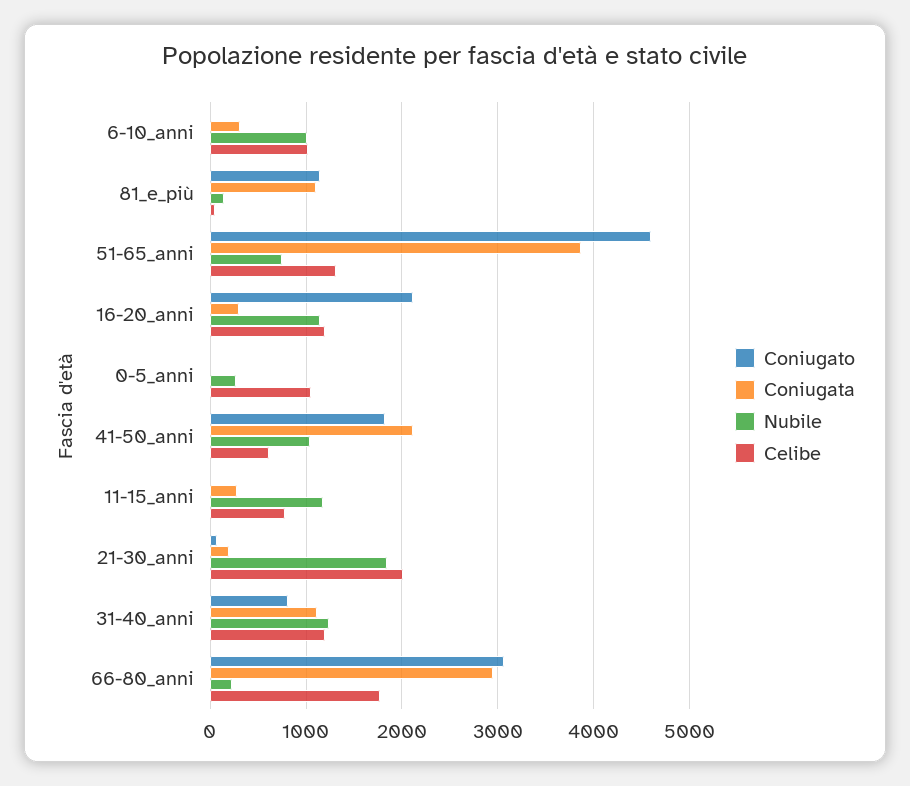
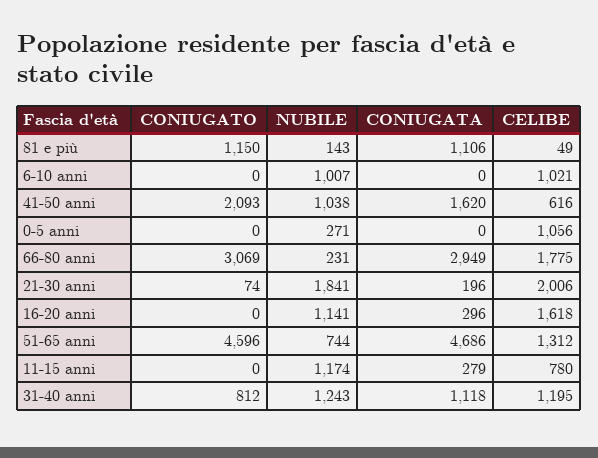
  {
    "Coniugato": {
      "6-10_anni": 0,
      "81_e_più": 1150,
      "51-65_anni": 4596,
-     "16-20_anni": 2100,
+     "16-20_anni": 0,
      "0-5_anni": 0,
-     "41-50_anni": 1800,
+     "41-50_anni": 2093,
      "11-15_anni": 0,
      "21-30_anni": 74,
      "31-40_anni": 812,
      "66-80_anni": 3069
    },
    "Coniugata": {
-     "6-10_anni": 300,
+     "6-10_anni": 0,
      "81_e_più": 1106,
-     "51-65_anni": 3900,
+     "51-65_anni": 4686,
      "16-20_anni": 296,
      "0-5_anni": 0,
-     "41-50_anni": 2100,
+     "41-50_anni": 1620,
      "11-15_anni": 279,
      "21-30_anni": 196,
      "31-40_anni": 1118,
      "66-80_anni": 2949
    },
    "Nubile": {
      "6-10_anni": 1007,
      "81_e_più": 143,
      "51-65_anni": 744,
      "16-20_anni": 1141,
      "0-5_anni": 271,
      "41-50_anni": 1038,
      "11-15_anni": 1174,
      "21-30_anni": 1841,
      "31-40_anni": 1243,
      "66-80_anni": 231
    },
    "Celibe": {
      "6-10_anni": 1021,
      "81_e_più": 49,
      "51-65_anni": 1312,
-     "16-20_anni": 1200,
+     "16-20_anni": 1618,
      "0-5_anni": 1056,
      "41-50_anni": 616,
      "11-15_anni": 780,
      "21-30_anni": 2006,
      "31-40_anni": 1195,
      "66-80_anni": 1775
    }
  }

